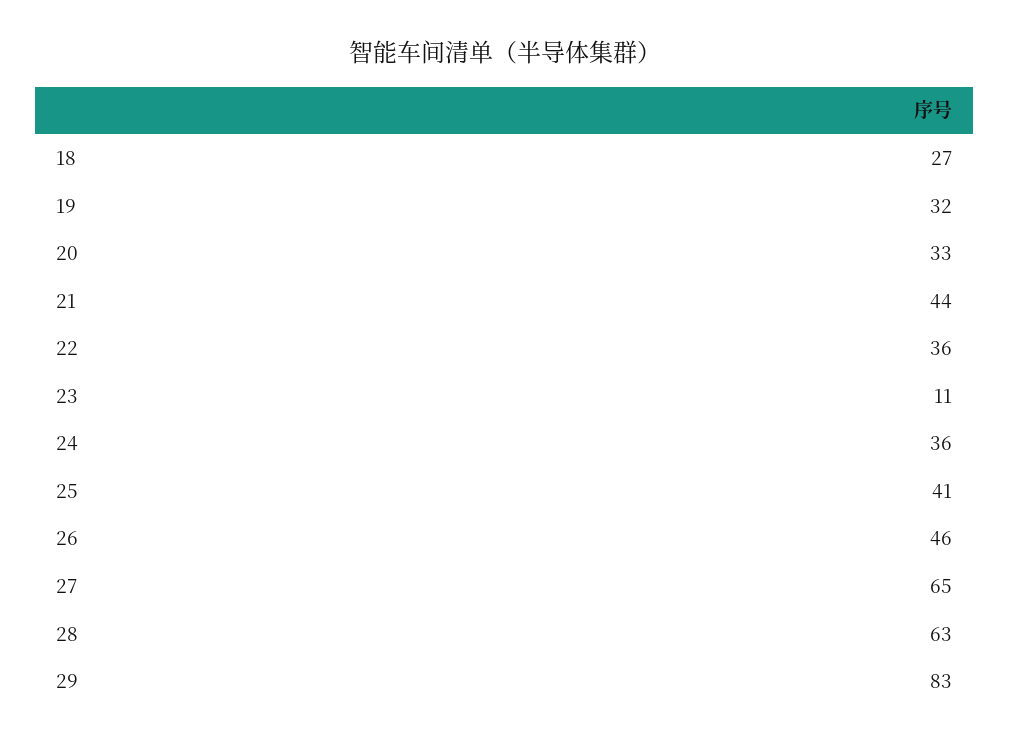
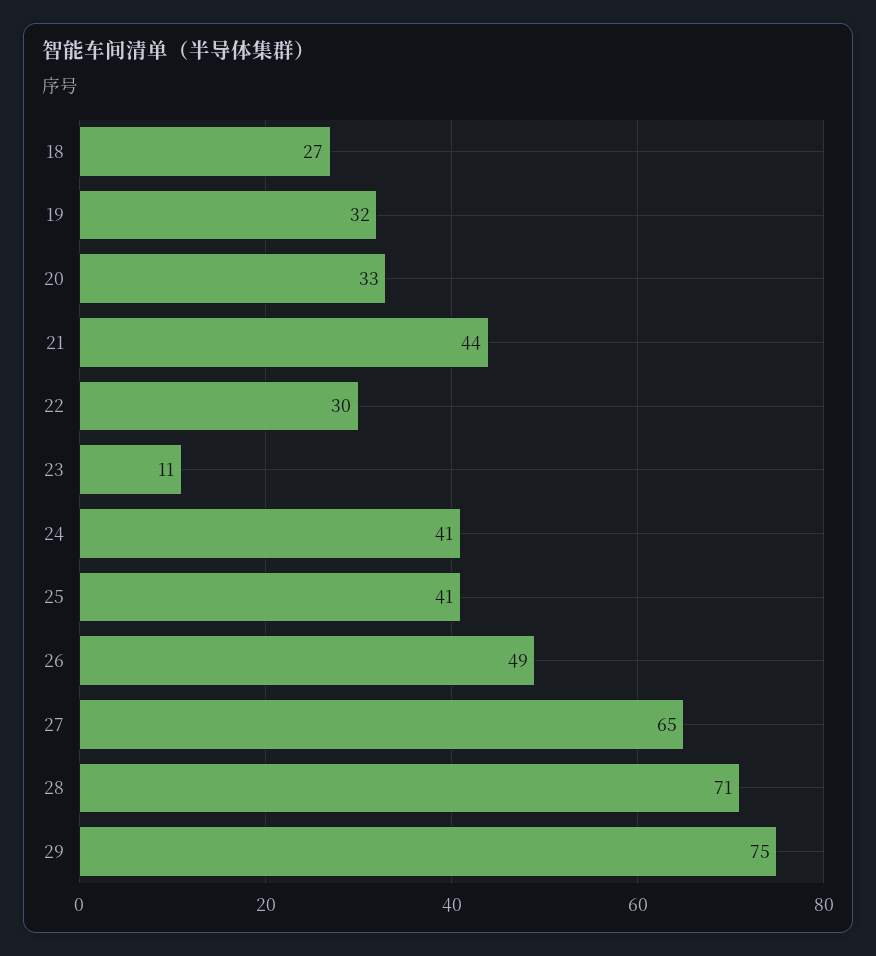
  {
    "18": 27,
    "19": 32,
    "20": 33,
    "21": 44,
-   "22": 36,
+   "22": 30,
    "23": 11,
-   "24": 36,
+   "24": 41,
    "25": 41,
-   "26": 46,
+   "26": 49,
    "27": 65,
-   "28": 63,
+   "28": 71,
-   "29": 83
+   "29": 75
  }

